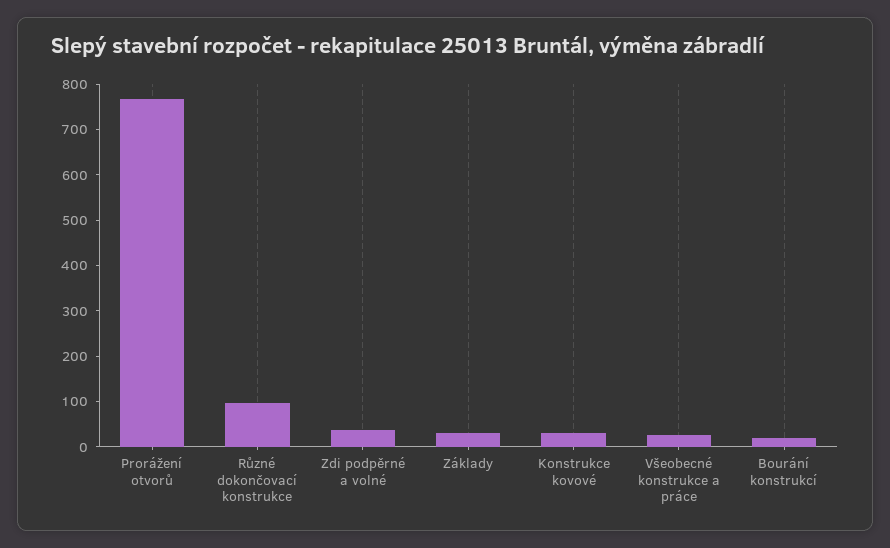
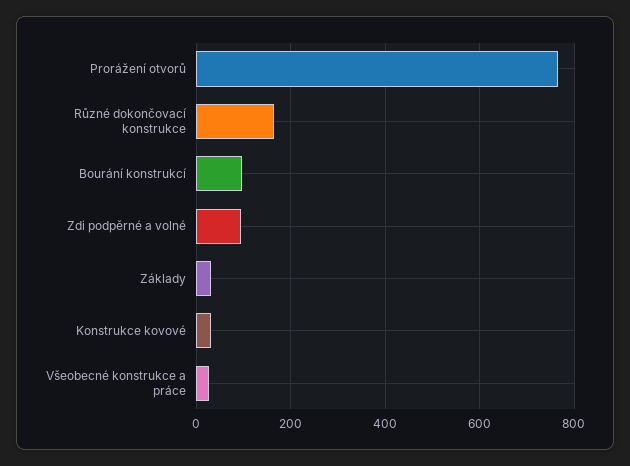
  {
    "Prorážení otvorů": 760,
-   "Různé dokončovací konstrukce": 100,
+   "Různé dokončovací konstrukce": 160,
-   "Zdi podpěrné a volné": 40,
+   "Zdi podpěrné a volné": 100,
    "Základy": 40,
    "Konstrukce kovové": 40,
    "Všeobecné konstrukce a práce": 20,
-   "Bourání konstrukcí": 20
+   "Bourání konstrukcí": 100
  }

